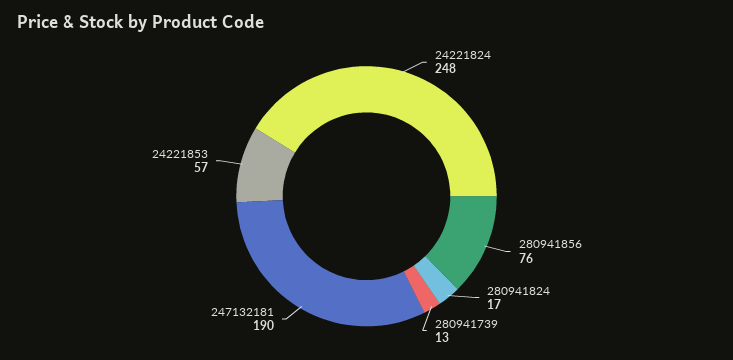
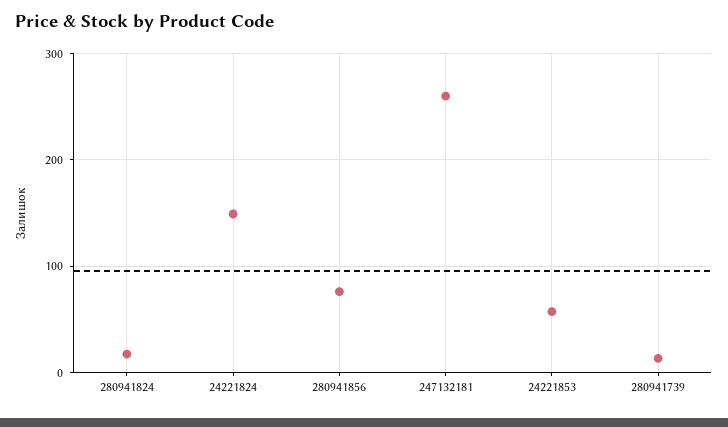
  {
-   "24221824": 248,
+   "24221824": 150,
    "280941856": 76,
    "280941824": 17,
    "280941739": 13,
-   "247132181": 190,
+   "247132181": 260,
    "24221853": 57
  }

